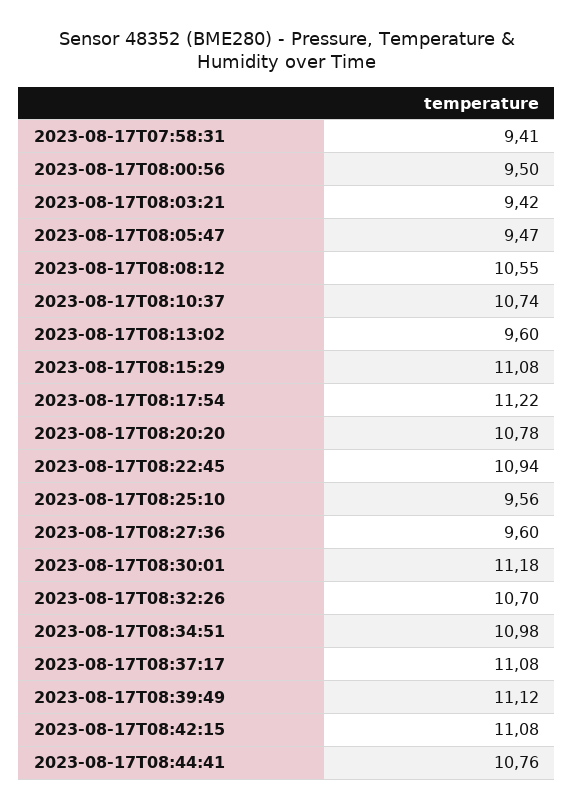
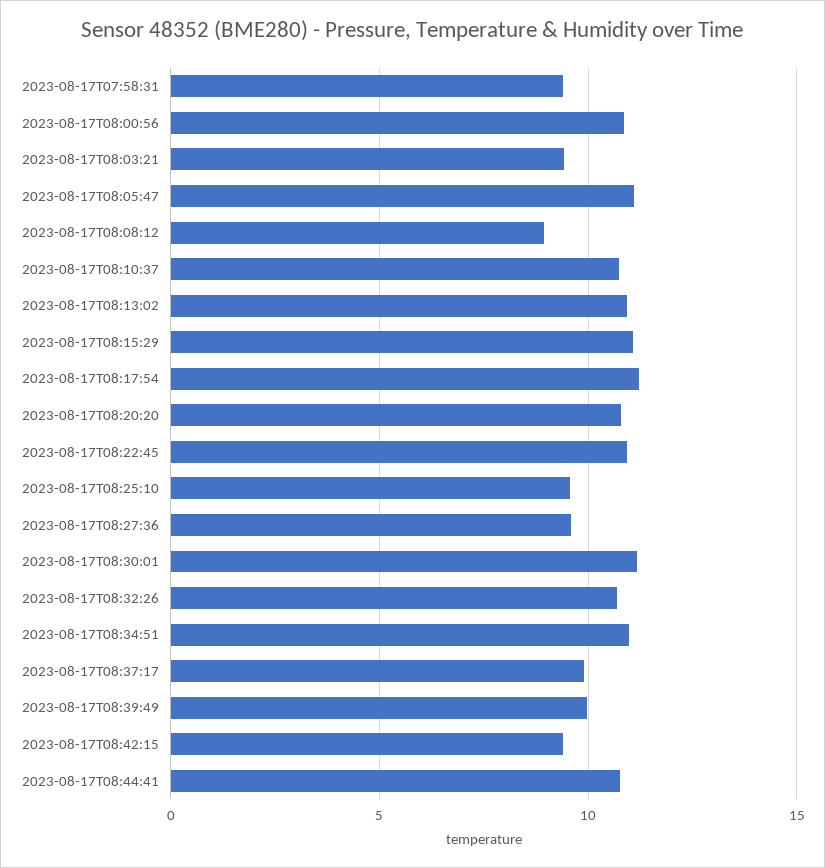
  {
    "2023-08-17T07:58:31": 9.41,
-   "2023-08-17T08:00:56": 9.5,
+   "2023-08-17T08:00:56": 11,
    "2023-08-17T08:03:21": 9.42,
-   "2023-08-17T08:05:47": 9.47,
+   "2023-08-17T08:05:47": 11,
-   "2023-08-17T08:08:12": 10.55,
+   "2023-08-17T08:08:12": 9,
    "2023-08-17T08:10:37": 10.74,
-   "2023-08-17T08:13:02": 9.6,
+   "2023-08-17T08:13:02": 11,
    "2023-08-17T08:15:29": 11.08,
    "2023-08-17T08:17:54": 11.22,
    "2023-08-17T08:20:20": 10.78,
    "2023-08-17T08:22:45": 10.94,
    "2023-08-17T08:25:10": 9.56,
    "2023-08-17T08:27:36": 9.6,
    "2023-08-17T08:30:01": 11.18,
    "2023-08-17T08:32:26": 10.7,
    "2023-08-17T08:34:51": 10.98,
-   "2023-08-17T08:37:17": 11.08,
+   "2023-08-17T08:37:17": 10,
-   "2023-08-17T08:39:49": 11.12,
+   "2023-08-17T08:39:49": 10,
-   "2023-08-17T08:42:15": 11.08,
+   "2023-08-17T08:42:15": 9.5,
    "2023-08-17T08:44:41": 10.76
  }

